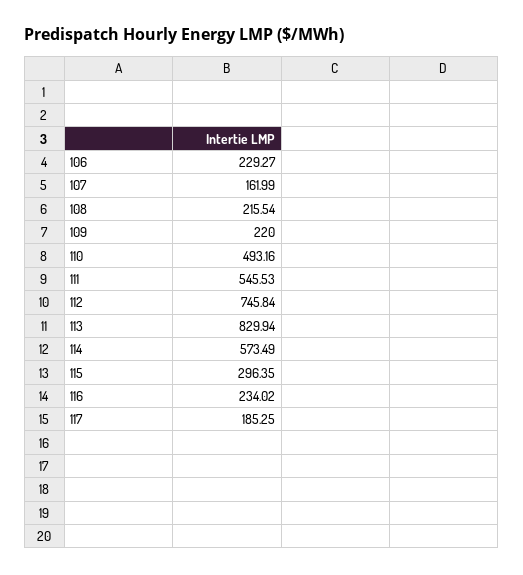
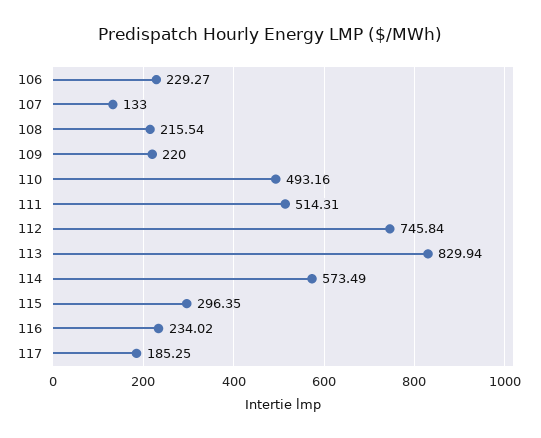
  {
    "106": 229.27,
-   "107": 161.99,
+   "107": 133,
    "108": 215.54,
    "109": 220,
    "110": 493.16,
-   "111": 545.53,
+   "111": 514.31,
    "112": 745.84,
    "113": 829.94,
    "114": 573.49,
    "115": 296.35,
    "116": 234.02,
    "117": 185.25
  }

